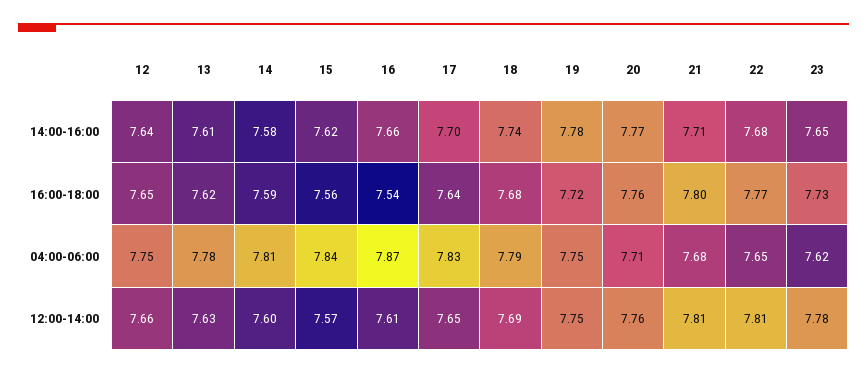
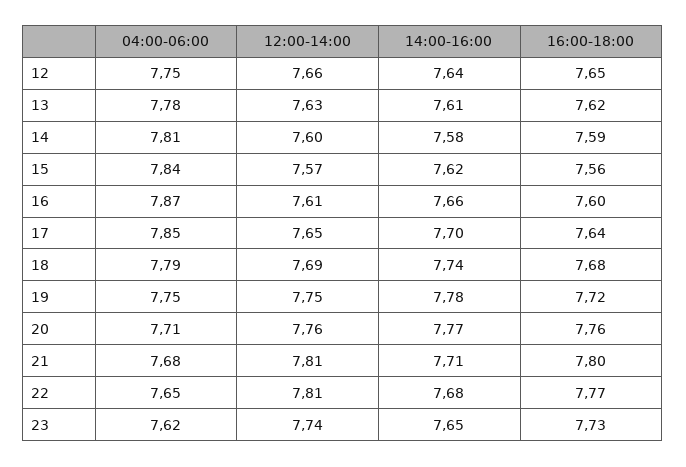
  {
    "12": {
      "14:00-16:00": 7.64,
      "16:00-18:00": 7.65,
      "04:00-06:00": 7.75,
      "12:00-14:00": 7.66
    },
    "13": {
      "14:00-16:00": 7.61,
      "16:00-18:00": 7.62,
      "04:00-06:00": 7.78,
      "12:00-14:00": 7.63
    },
    "14": {
      "14:00-16:00": 7.58,
      "16:00-18:00": 7.59,
      "04:00-06:00": 7.81,
      "12:00-14:00": 7.6
    },
    "15": {
      "14:00-16:00": 7.62,
      "16:00-18:00": 7.56,
      "04:00-06:00": 7.84,
      "12:00-14:00": 7.57
    },
    "16": {
      "14:00-16:00": 7.66,
-     "16:00-18:00": 7.54,
+     "16:00-18:00": 7.6,
      "04:00-06:00": 7.87,
      "12:00-14:00": 7.61
    },
    "17": {
      "14:00-16:00": 7.7,
      "16:00-18:00": 7.64,
-     "04:00-06:00": 7.83,
+     "04:00-06:00": 7.85,
      "12:00-14:00": 7.65
    },
    "18": {
      "14:00-16:00": 7.74,
      "16:00-18:00": 7.68,
      "04:00-06:00": 7.79,
      "12:00-14:00": 7.69
    },
    "19": {
      "14:00-16:00": 7.78,
      "16:00-18:00": 7.72,
      "04:00-06:00": 7.75,
      "12:00-14:00": 7.75
    },
    "20": {
      "14:00-16:00": 7.77,
      "16:00-18:00": 7.76,
      "04:00-06:00": 7.71,
      "12:00-14:00": 7.76
    },
    "21": {
      "14:00-16:00": 7.71,
      "16:00-18:00": 7.8,
      "04:00-06:00": 7.68,
      "12:00-14:00": 7.81
    },
    "22": {
      "14:00-16:00": 7.68,
      "16:00-18:00": 7.77,
      "04:00-06:00": 7.65,
      "12:00-14:00": 7.81
    },
    "23": {
      "14:00-16:00": 7.65,
      "16:00-18:00": 7.73,
      "04:00-06:00": 7.62,
-     "12:00-14:00": 7.78
+     "12:00-14:00": 7.74
    }
  }

